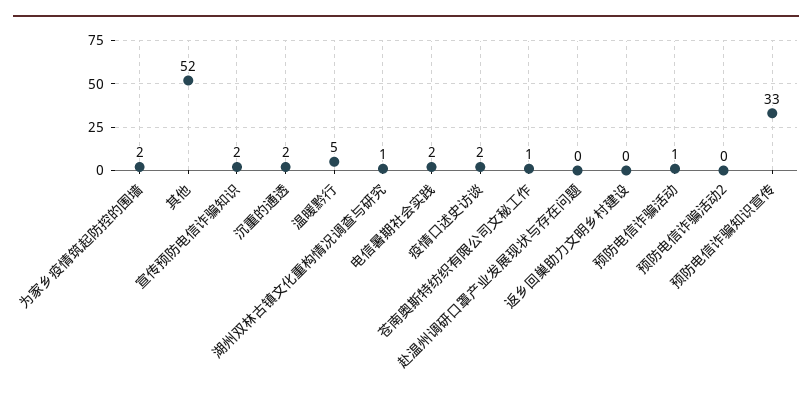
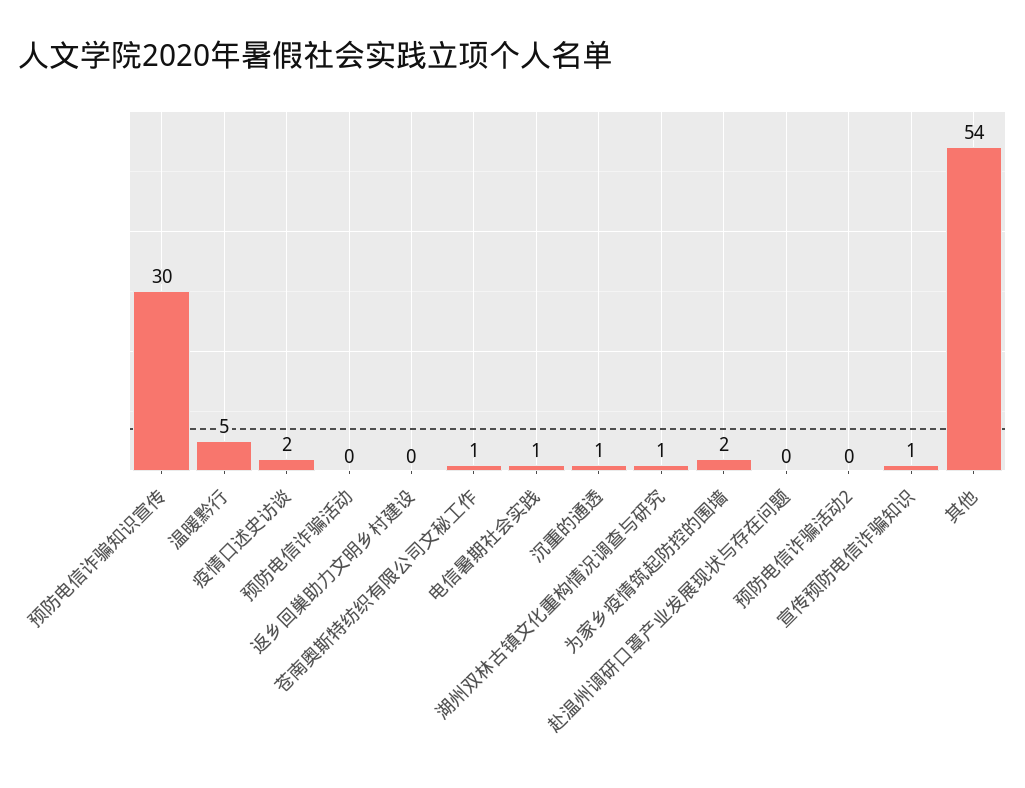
  {
    "为家乡疫情筑起防控的围墙": 2,
-   "其他": 52,
+   "其他": 54,
-   "宣传预防电信诈骗知识": 2,
+   "宣传预防电信诈骗知识": 1,
-   "沉重的通透": 2,
+   "沉重的通透": 1,
    "温暖黔行": 5,
    "湖州双林古镇文化重构情况调查与研究": 1,
-   "电信暑期社会实践": 2,
+   "电信暑期社会实践": 1,
    "疫情口述史访谈": 2,
    "苍南奥斯特纺织有限公司文秘工作": 1,
    "赴温州调研口罩产业发展现状与存在问题": 0,
    "返乡回巢助力文明乡村建设": 0,
-   "预防电信诈骗活动": 1,
+   "预防电信诈骗活动": 0,
    "预防电信诈骗活动2": 0,
-   "预防电信诈骗知识宣传": 33
+   "预防电信诈骗知识宣传": 30
  }

